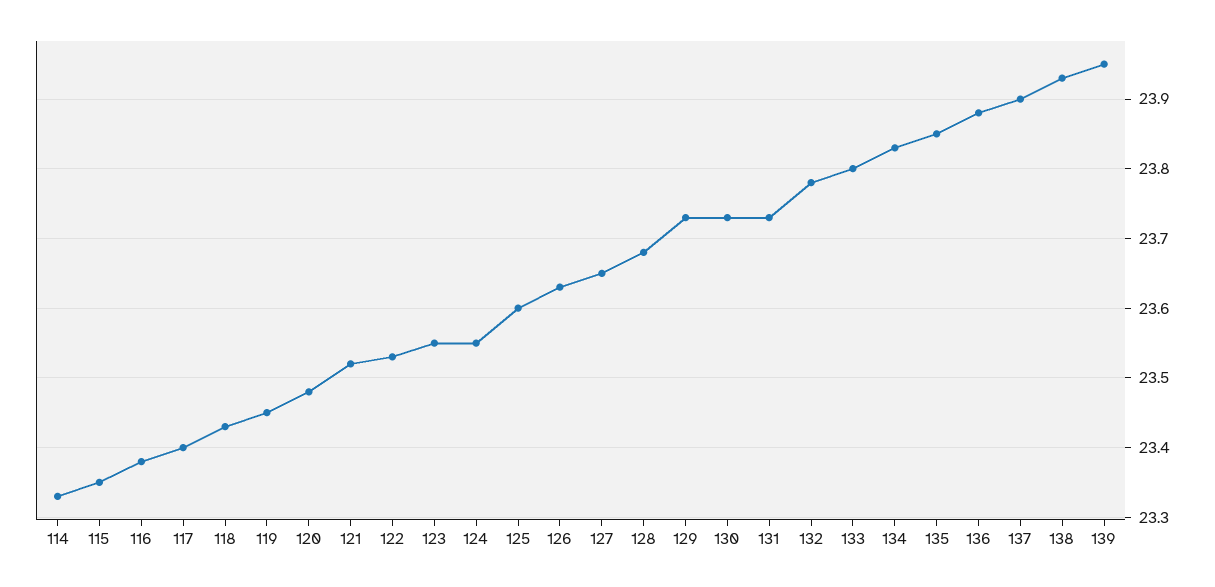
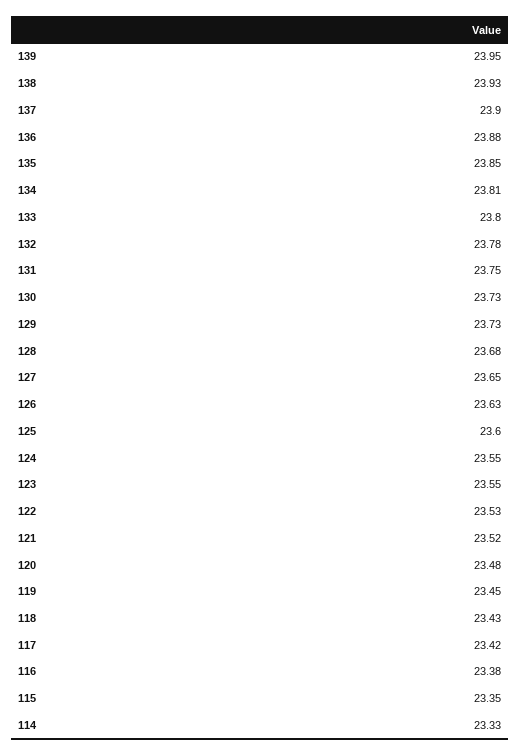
  {
    "114": 23.33,
    "115": 23.35,
    "116": 23.38,
-   "117": 23.4,
+   "117": 23.42,
    "118": 23.43,
    "119": 23.45,
    "120": 23.48,
    "121": 23.52,
    "122": 23.53,
    "123": 23.55,
    "124": 23.55,
    "125": 23.6,
    "126": 23.63,
    "127": 23.65,
    "128": 23.68,
    "129": 23.73,
    "130": 23.73,
-   "131": 23.73,
+   "131": 23.75,
    "132": 23.78,
    "133": 23.8,
-   "134": 23.83,
+   "134": 23.81,
    "135": 23.85,
    "136": 23.88,
    "137": 23.9,
    "138": 23.93,
    "139": 23.95
  }

